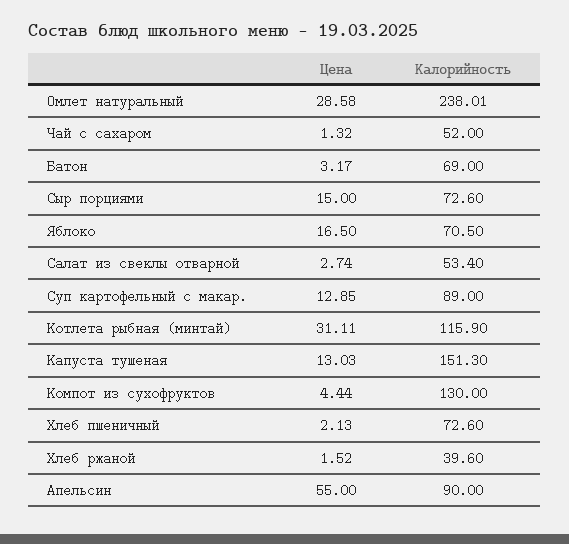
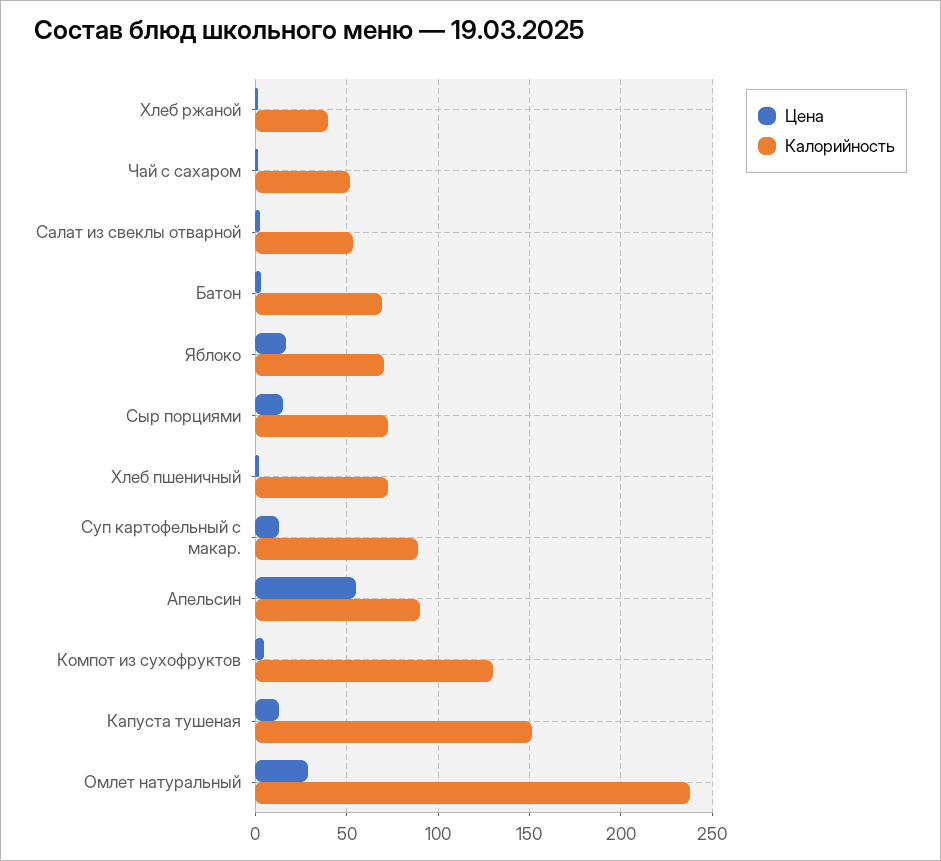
  {
    "Цена": {
      "Омлет натуральный": 28.58,
      "Чай с сахаром": 1.32,
      "Батон": 3.17,
      "Сыр порциями": 15,
      "Яблоко": 16.5,
      "Салат из свеклы отварной": 2.74,
      "Суп картофельный с макар.": 12.85,
-     "Котлета рыбная (минтай)": 31.11,
      "Капуста тушеная": 13.03,
      "Компот из сухофруктов": 4.44,
      "Хлеб пшеничный": 2.13,
      "Хлеб ржаной": 1.52,
      "Апельсин": 55
    },
    "Калорийность": {
      "Омлет натуральный": 238.01,
      "Чай с сахаром": 52,
      "Батон": 69,
      "Сыр порциями": 72.6,
      "Яблоко": 70.5,
      "Салат из свеклы отварной": 53.4,
      "Суп картофельный с макар.": 89,
-     "Котлета рыбная (минтай)": 115.9,
      "Капуста тушеная": 151.3,
      "Компот из сухофруктов": 130,
      "Хлеб пшеничный": 72.6,
      "Хлеб ржаной": 39.6,
      "Апельсин": 90
    }
  }

